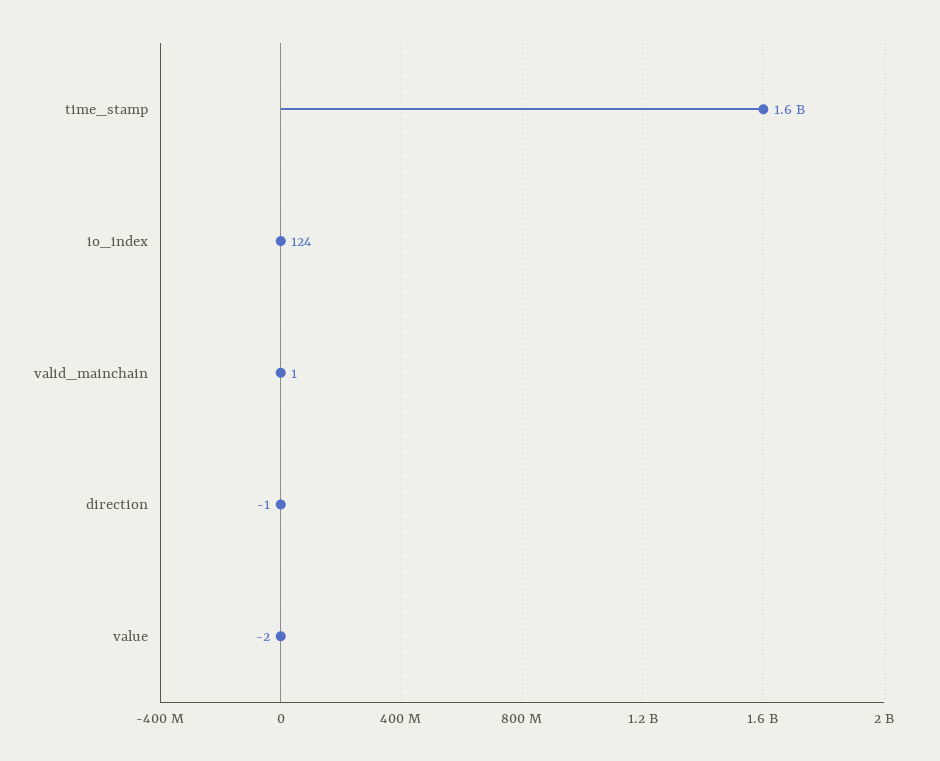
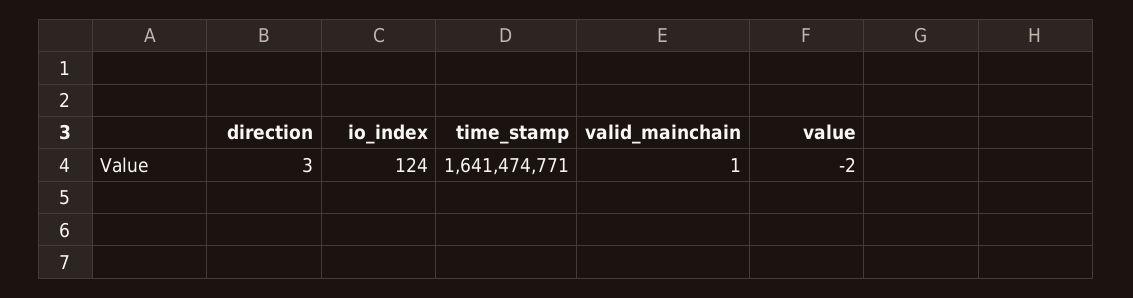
  {
    "time_stamp": 1641474771,
    "io_index": 124,
    "valid_mainchain": 1,
-   "direction": -1,
+   "direction": 3,
    "value": -2
  }

